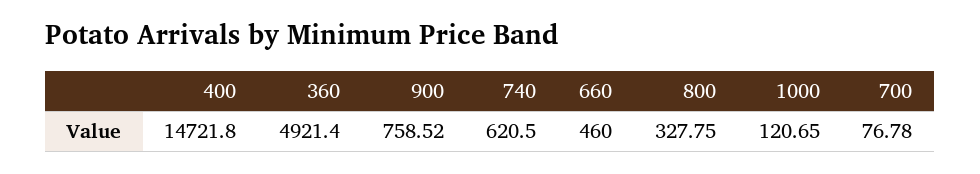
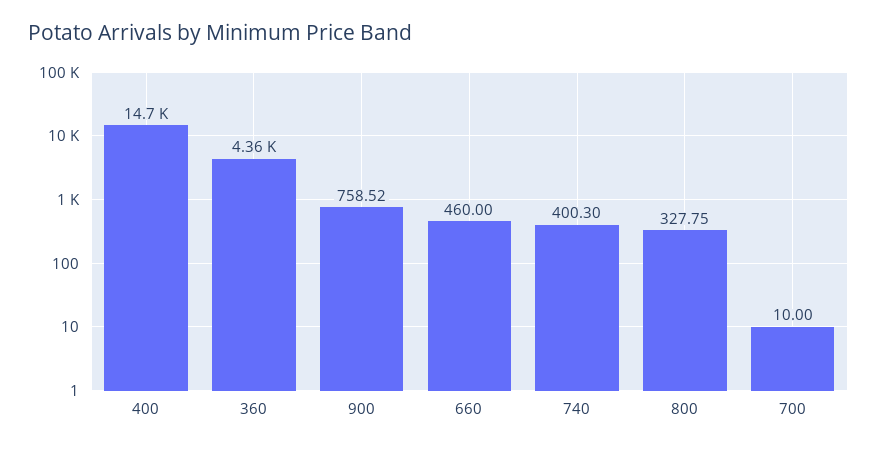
  {
    "400": 14721.8,
-   "360": 4921.4,
+   "360": 4360,
    "900": 758.52,
-   "740": 620.5,
+   "740": 400.3,
    "660": 460,
    "800": 327.75,
-   "1000": 120.65,
-   "700": 76.78
+   "700": 10
  }

